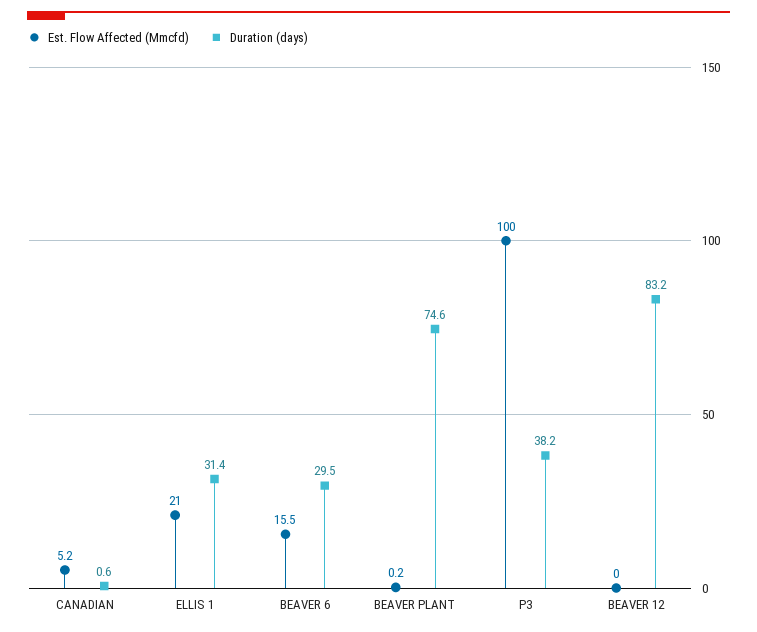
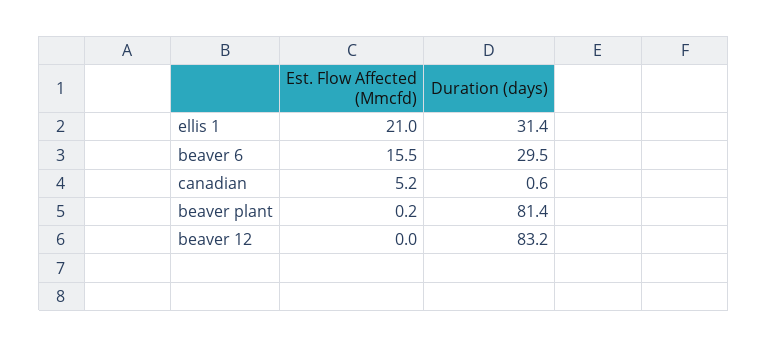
  {
    "Est. Flow Affected (Mmcfd)": {
      "CANADIAN": 5.2,
      "ELLIS 1": 21,
      "BEAVER 6": 15.5,
      "BEAVER PLANT": 0.2,
-     "P3": 100,
      "BEAVER 12": 0
    },
    "Duration (days)": {
      "CANADIAN": 0.6,
      "ELLIS 1": 31.4,
      "BEAVER 6": 29.5,
-     "BEAVER PLANT": 74.6,
+     "BEAVER PLANT": 81.4,
-     "P3": 38.2,
      "BEAVER 12": 83.2
    }
  }

